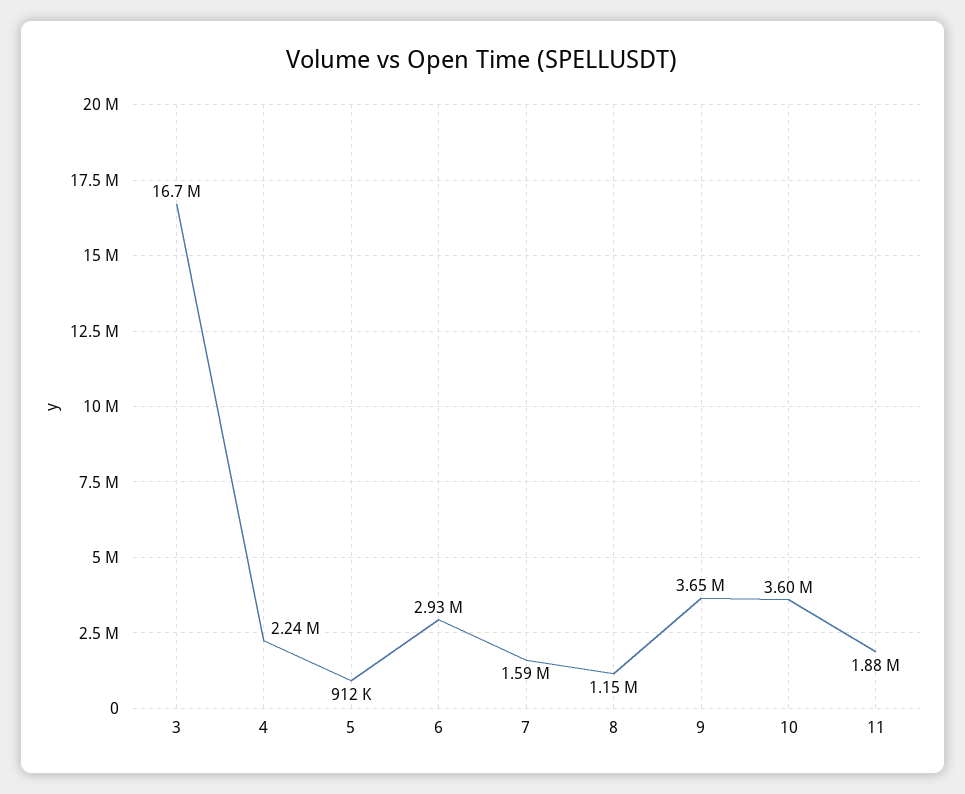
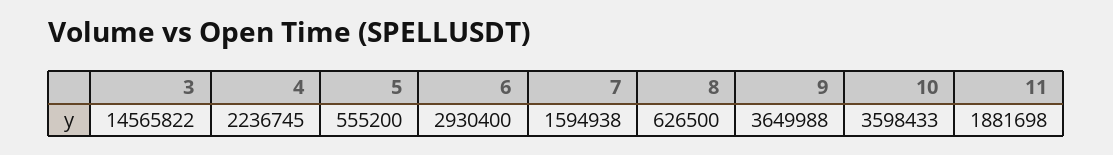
  {
-   "3": 16700000,
+   "3": 14565822,
    "4": 2236745,
-   "5": 912000,
+   "5": 555200,
    "6": 2930400,
    "7": 1594938,
-   "8": 1150000,
+   "8": 626500,
    "9": 3649988,
    "10": 3598433,
    "11": 1881698
  }

